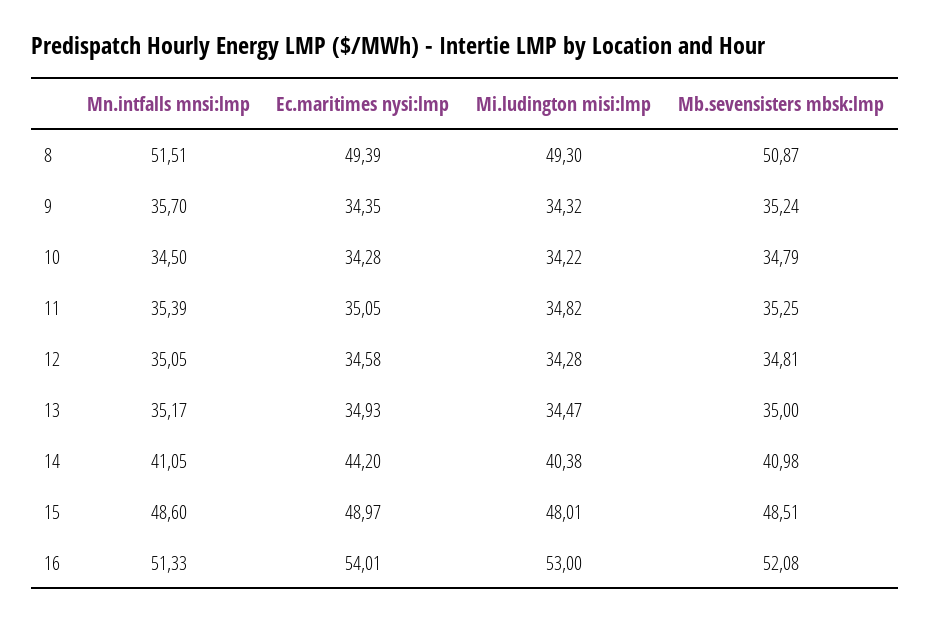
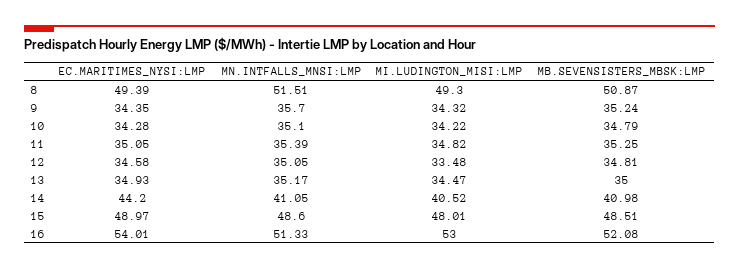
  {
    "Mn.intfalls mnsi:lmp": {
      "8": 51.51,
      "9": 35.7,
-     "10": 34.5,
+     "10": 35.1,
      "11": 35.39,
      "12": 35.05,
      "13": 35.17,
      "14": 41.05,
      "15": 48.6,
      "16": 51.33
    },
    "Ec.maritimes nysi:lmp": {
      "8": 49.39,
      "9": 34.35,
      "10": 34.28,
      "11": 35.05,
      "12": 34.58,
      "13": 34.93,
      "14": 44.2,
      "15": 48.97,
      "16": 54.01
    },
    "Mi.ludington misi:lmp": {
      "8": 49.3,
      "9": 34.32,
      "10": 34.22,
      "11": 34.82,
-     "12": 34.28,
+     "12": 33.48,
      "13": 34.47,
-     "14": 40.38,
+     "14": 40.52,
      "15": 48.01,
      "16": 53
    },
    "Mb.sevensisters mbsk:lmp": {
      "8": 50.87,
      "9": 35.24,
      "10": 34.79,
      "11": 35.25,
      "12": 34.81,
      "13": 35,
      "14": 40.98,
      "15": 48.51,
      "16": 52.08
    }
  }

